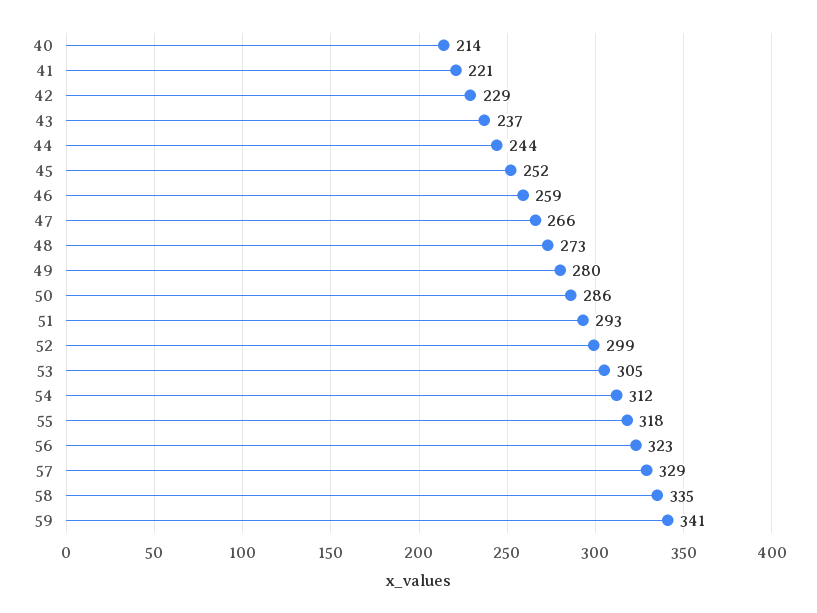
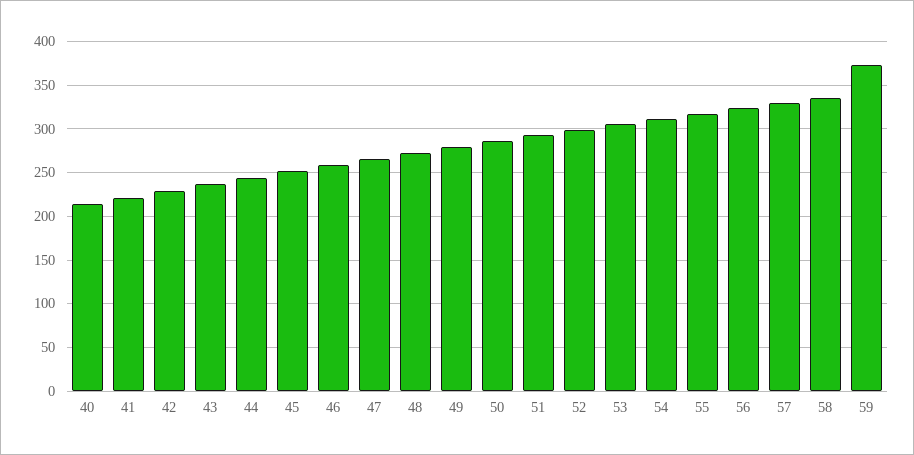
  {
    "40": 214,
    "41": 221,
    "42": 229,
    "43": 237,
    "44": 244,
    "45": 252,
    "46": 259,
    "47": 266,
    "48": 273,
    "49": 280,
    "50": 286,
    "51": 293,
    "52": 299,
    "53": 305,
    "54": 312,
    "55": 318,
    "56": 323,
    "57": 329,
    "58": 335,
-   "59": 341
+   "59": 370
  }

